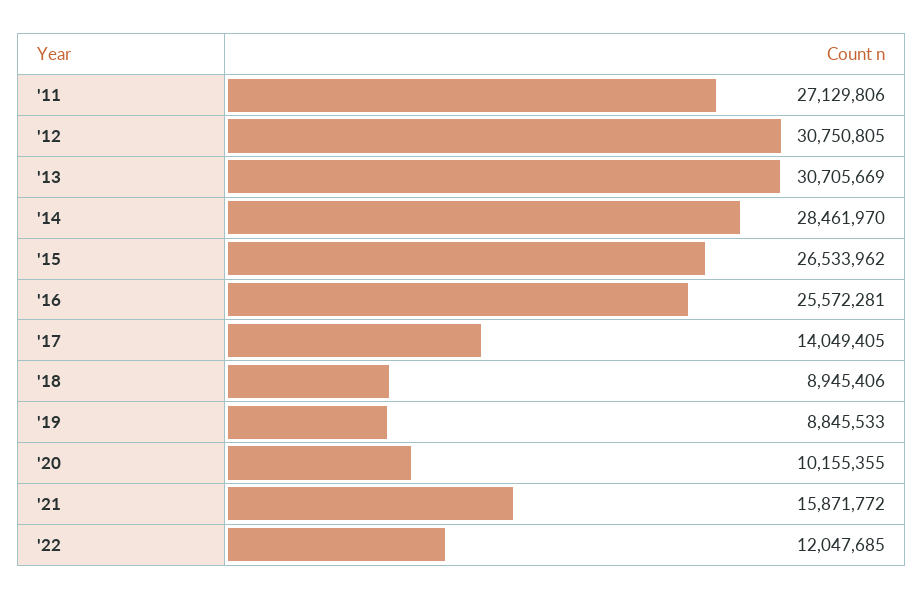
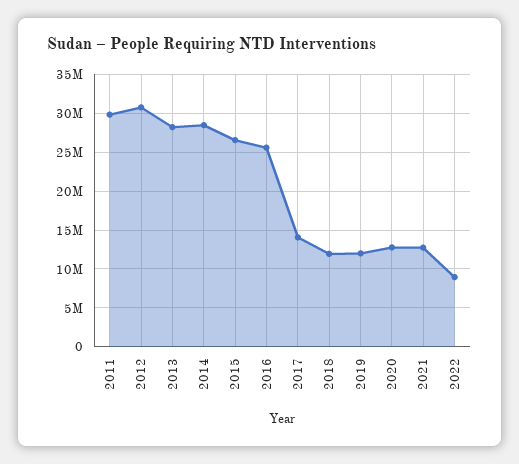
  {
-   "'11": 27129806,
+   "'11": 30000000,
    "'12": 30750805,
-   "'13": 30705669,
+   "'13": 28000000,
    "'14": 28461970,
    "'15": 26533962,
    "'16": 25572281,
    "'17": 14049405,
-   "'18": 8945406,
+   "'18": 12000000,
-   "'19": 8845533,
+   "'19": 12000000,
-   "'20": 10155355,
+   "'20": 13000000,
-   "'21": 15871772,
+   "'21": 13000000,
-   "'22": 12047685
+   "'22": 9000000
  }

